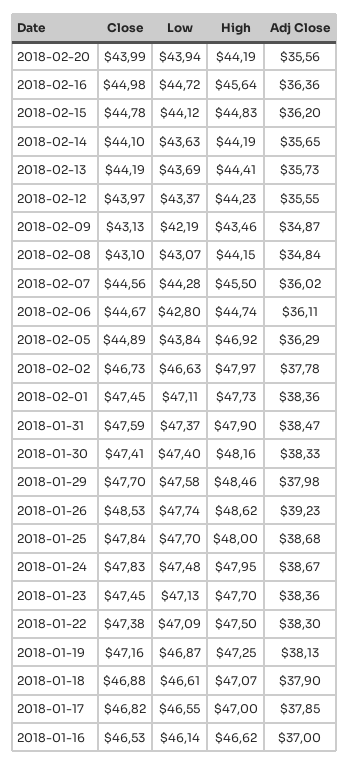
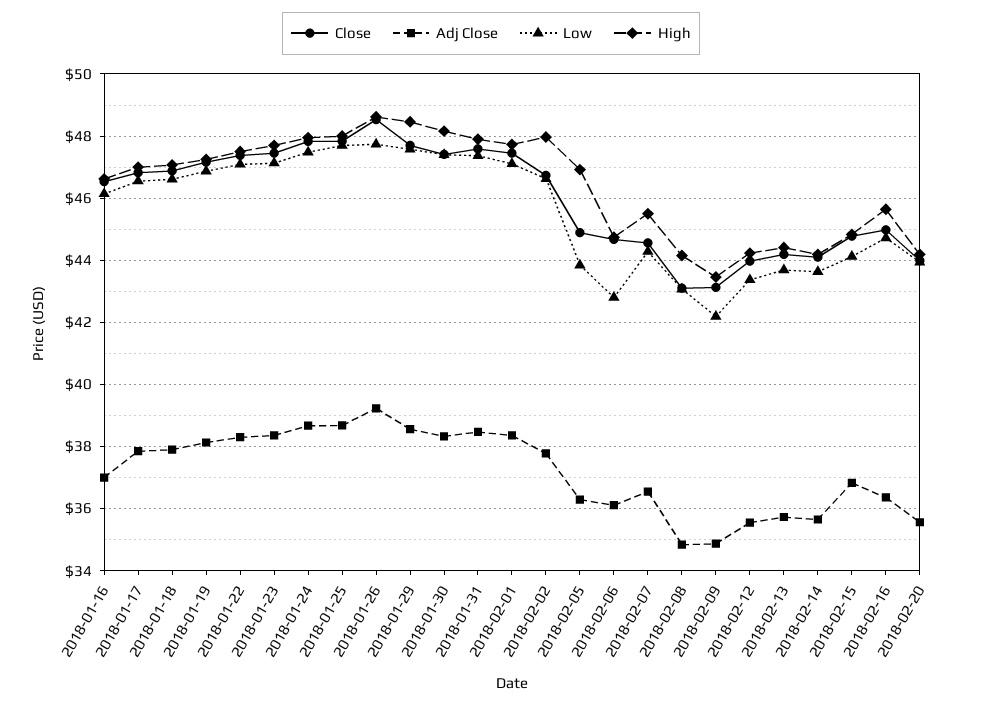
  {
    "Close": {
      "2018-02-20": 43.99,
      "2018-02-16": 44.98,
      "2018-02-15": 44.78,
      "2018-02-14": 44.1,
      "2018-02-13": 44.19,
      "2018-02-12": 43.97,
      "2018-02-09": 43.13,
      "2018-02-08": 43.1,
      "2018-02-07": 44.56,
      "2018-02-06": 44.67,
      "2018-02-05": 44.89,
      "2018-02-02": 46.73,
      "2018-02-01": 47.45,
      "2018-01-31": 47.59,
      "2018-01-30": 47.41,
      "2018-01-29": 47.7,
      "2018-01-26": 48.53,
      "2018-01-25": 47.84,
      "2018-01-24": 47.83,
      "2018-01-23": 47.45,
      "2018-01-22": 47.38,
      "2018-01-19": 47.16,
      "2018-01-18": 46.88,
      "2018-01-17": 46.82,
      "2018-01-16": 46.53
    },
    "Low": {
      "2018-02-20": 43.94,
      "2018-02-16": 44.72,
      "2018-02-15": 44.12,
      "2018-02-14": 43.63,
      "2018-02-13": 43.69,
      "2018-02-12": 43.37,
      "2018-02-09": 42.19,
      "2018-02-08": 43.07,
      "2018-02-07": 44.28,
      "2018-02-06": 42.8,
      "2018-02-05": 43.84,
      "2018-02-02": 46.63,
      "2018-02-01": 47.11,
      "2018-01-31": 47.37,
      "2018-01-30": 47.4,
      "2018-01-29": 47.58,
      "2018-01-26": 47.74,
      "2018-01-25": 47.7,
      "2018-01-24": 47.48,
      "2018-01-23": 47.13,
      "2018-01-22": 47.09,
      "2018-01-19": 46.87,
      "2018-01-18": 46.61,
      "2018-01-17": 46.55,
      "2018-01-16": 46.14
    },
    "High": {
      "2018-02-20": 44.19,
      "2018-02-16": 45.64,
      "2018-02-15": 44.83,
      "2018-02-14": 44.19,
      "2018-02-13": 44.41,
      "2018-02-12": 44.23,
      "2018-02-09": 43.46,
      "2018-02-08": 44.15,
      "2018-02-07": 45.5,
      "2018-02-06": 44.74,
      "2018-02-05": 46.92,
      "2018-02-02": 47.97,
      "2018-02-01": 47.73,
      "2018-01-31": 47.9,
      "2018-01-30": 48.16,
      "2018-01-29": 48.46,
      "2018-01-26": 48.62,
      "2018-01-25": 48,
      "2018-01-24": 47.95,
      "2018-01-23": 47.7,
      "2018-01-22": 47.5,
      "2018-01-19": 47.25,
      "2018-01-18": 47.07,
      "2018-01-17": 47,
      "2018-01-16": 46.62
    },
    "Adj Close": {
      "2018-02-20": 35.56,
      "2018-02-16": 36.36,
-     "2018-02-15": 36.2,
+     "2018-02-15": 36.8,
      "2018-02-14": 35.65,
      "2018-02-13": 35.73,
      "2018-02-12": 35.55,
      "2018-02-09": 34.87,
      "2018-02-08": 34.84,
-     "2018-02-07": 36.02,
+     "2018-02-07": 36.6,
      "2018-02-06": 36.11,
      "2018-02-05": 36.29,
      "2018-02-02": 37.78,
      "2018-02-01": 38.36,
      "2018-01-31": 38.47,
      "2018-01-30": 38.33,
-     "2018-01-29": 37.98,
+     "2018-01-29": 38.6,
      "2018-01-26": 39.23,
      "2018-01-25": 38.68,
      "2018-01-24": 38.67,
      "2018-01-23": 38.36,
      "2018-01-22": 38.3,
      "2018-01-19": 38.13,
      "2018-01-18": 37.9,
      "2018-01-17": 37.85,
      "2018-01-16": 37
    }
  }

